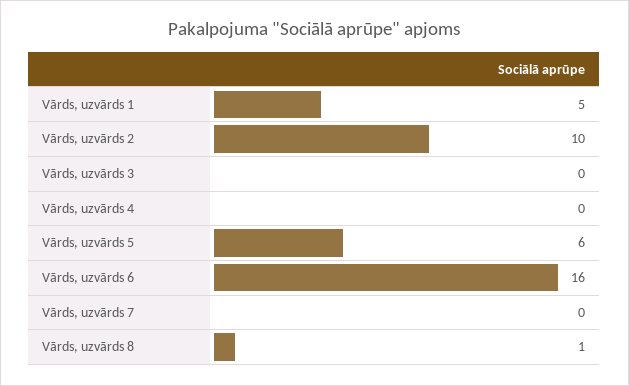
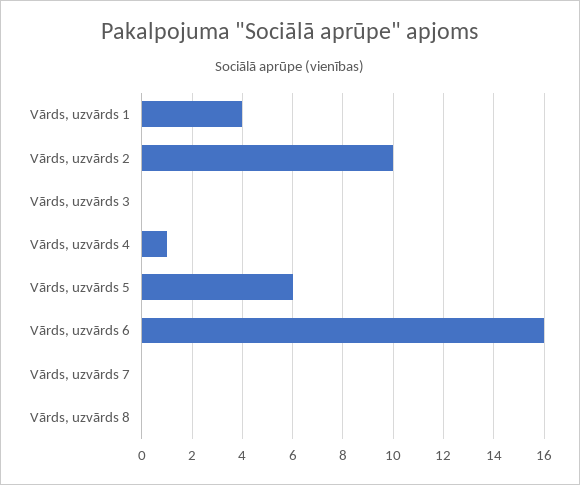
  {
-   "Vārds, uzvārds 1": 5,
+   "Vārds, uzvārds 1": 4,
    "Vārds, uzvārds 2": 10,
    "Vārds, uzvārds 3": 0,
-   "Vārds, uzvārds 4": 0,
+   "Vārds, uzvārds 4": 1,
    "Vārds, uzvārds 5": 6,
    "Vārds, uzvārds 6": 16,
    "Vārds, uzvārds 7": 0,
-   "Vārds, uzvārds 8": 1
+   "Vārds, uzvārds 8": 0
  }

